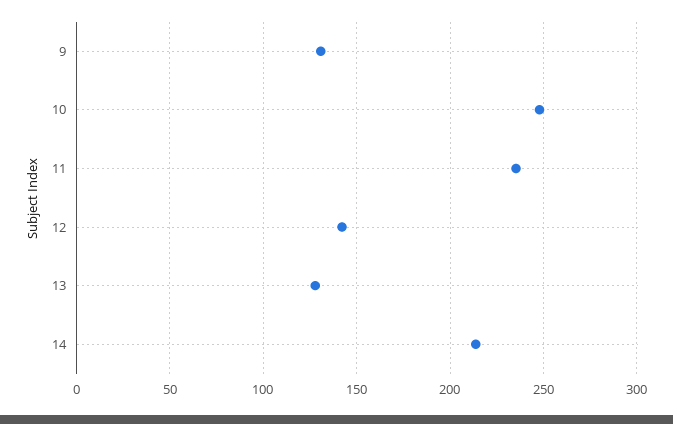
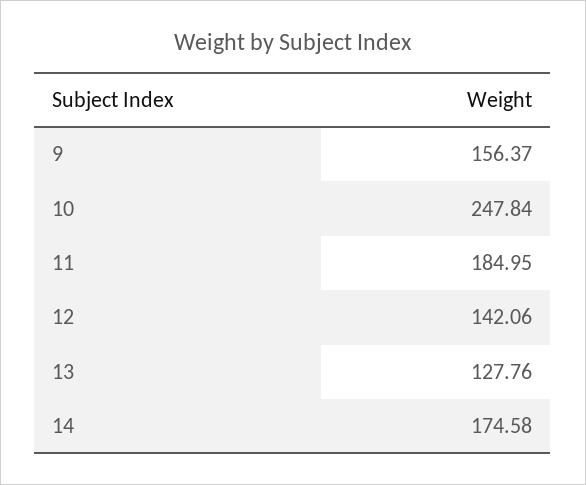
  {
-   "9": 130,
+   "9": 156.37,
    "10": 247.84,
-   "11": 235,
+   "11": 184.95,
    "12": 142.06,
    "13": 127.76,
-   "14": 215
+   "14": 174.58
  }

